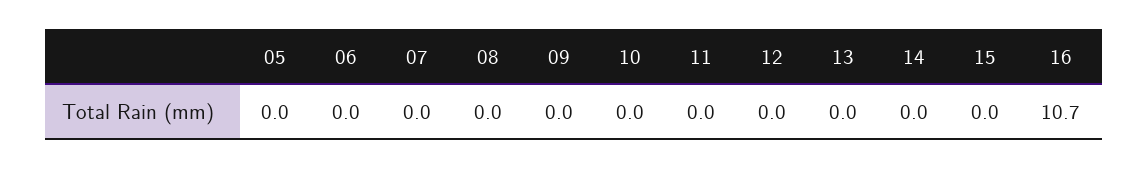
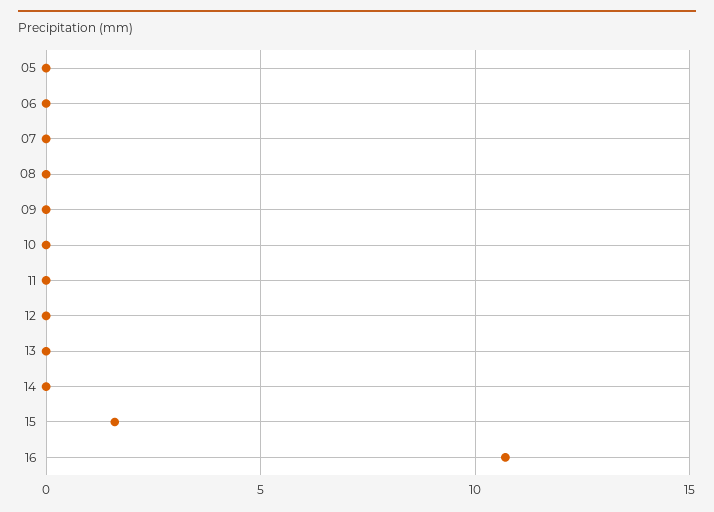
  {
    "05": 0,
    "06": 0,
    "07": 0,
    "08": 0,
    "09": 0,
    "10": 0,
    "11": 0,
    "12": 0,
    "13": 0,
    "14": 0,
-   "15": 0,
+   "15": 1.5,
    "16": 10.7
  }

